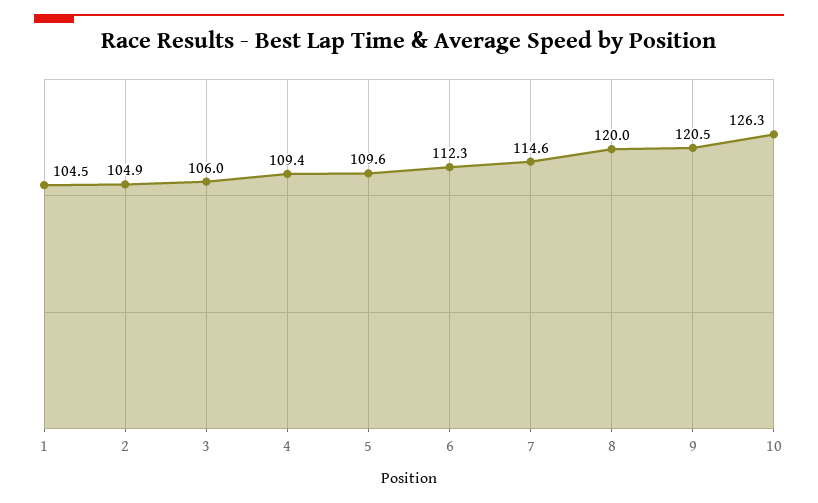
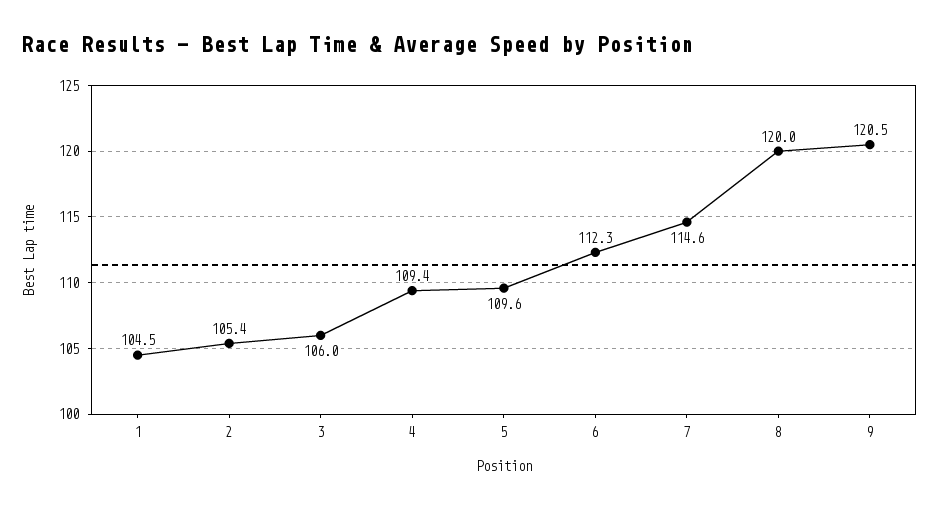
  {
    "1": 104.5,
-   "2": 104.9,
+   "2": 105.4,
    "3": 106,
    "4": 109.4,
    "5": 109.6,
    "6": 112.3,
    "7": 114.6,
    "8": 120,
-   "9": 120.5,
+   "9": 120.5
-   "10": 126.3
  }

